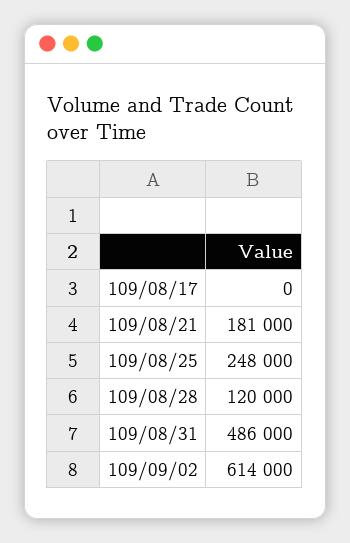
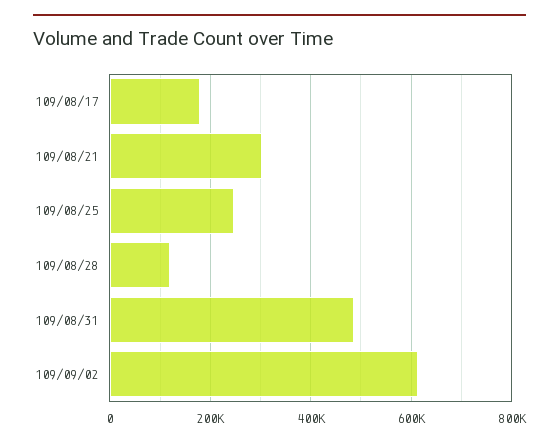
  {
-   "109/08/17": 0,
+   "109/08/17": 180000,
-   "109/08/21": 181000,
+   "109/08/21": 300000,
    "109/08/25": 248000,
    "109/08/28": 120000,
    "109/08/31": 486000,
    "109/09/02": 614000
  }

